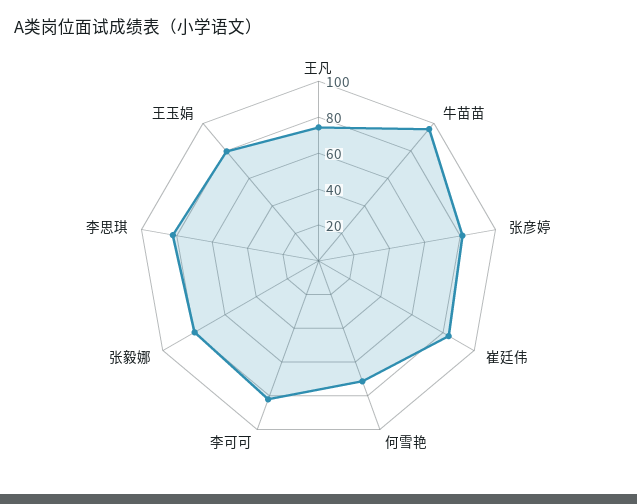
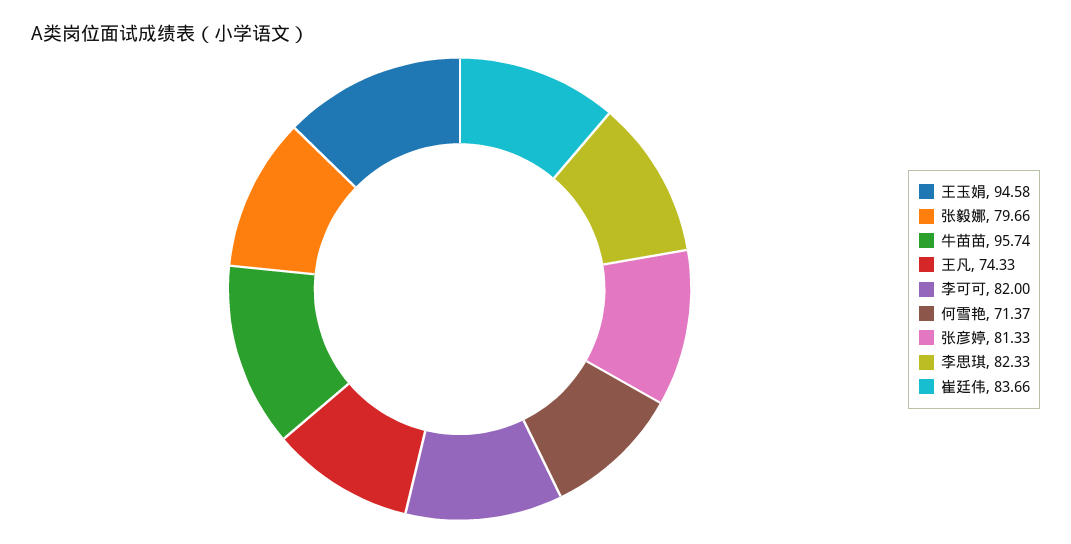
  {
    "王凡": 74.33,
    "牛苗苗": 95.74,
    "张彦婷": 81.33,
    "崔廷伟": 83.66,
    "何雪艳": 71.37,
    "李可可": 82,
    "张毅娜": 79.66,
    "李思琪": 82.33,
-   "王玉娟": 80
+   "王玉娟": 94.58
  }

